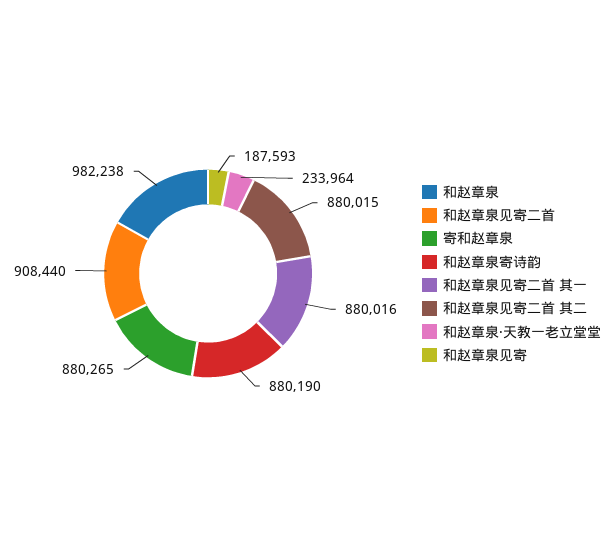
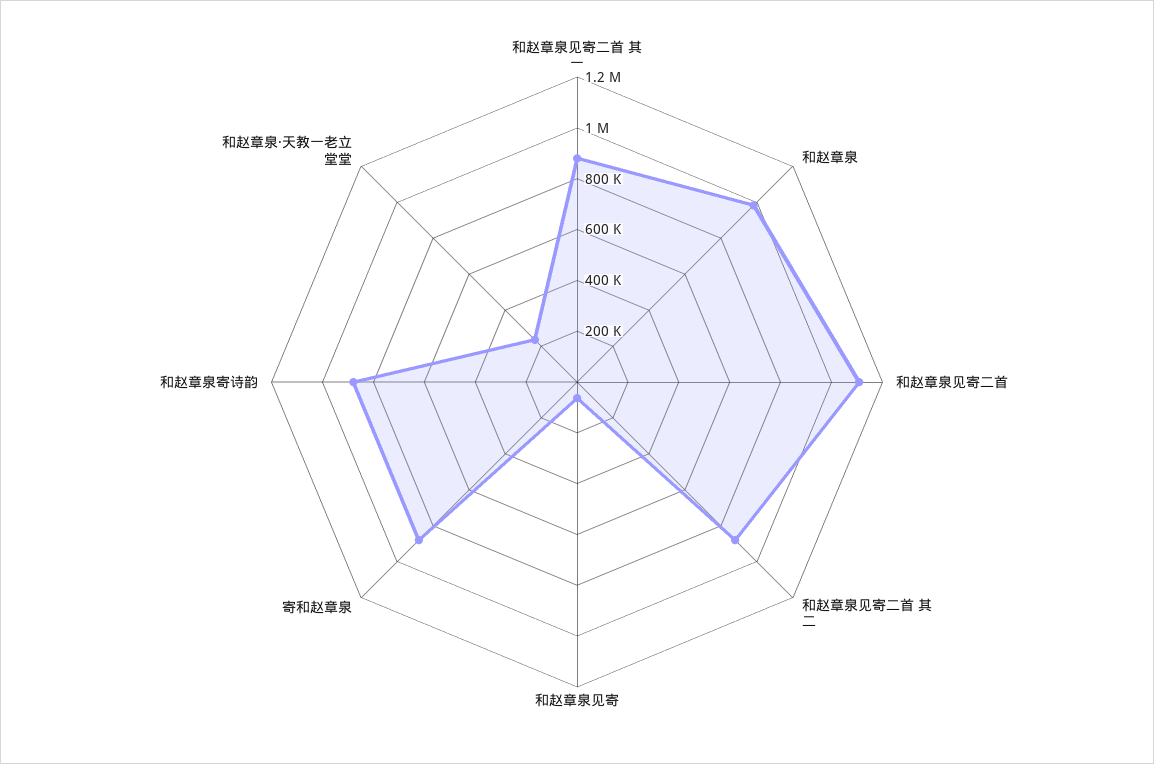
  {
    "和赵章泉": 982238,
-   "和赵章泉见寄二首": 908440,
+   "和赵章泉见寄二首": 1100000,
    "寄和赵章泉": 880265,
    "和赵章泉寄诗韵": 880190,
    "和赵章泉见寄二首 其一": 880016,
    "和赵章泉见寄二首 其二": 880015,
    "和赵章泉·天教一老立堂堂": 233964,
-   "和赵章泉见寄": 187593
+   "和赵章泉见寄": 50000
  }

